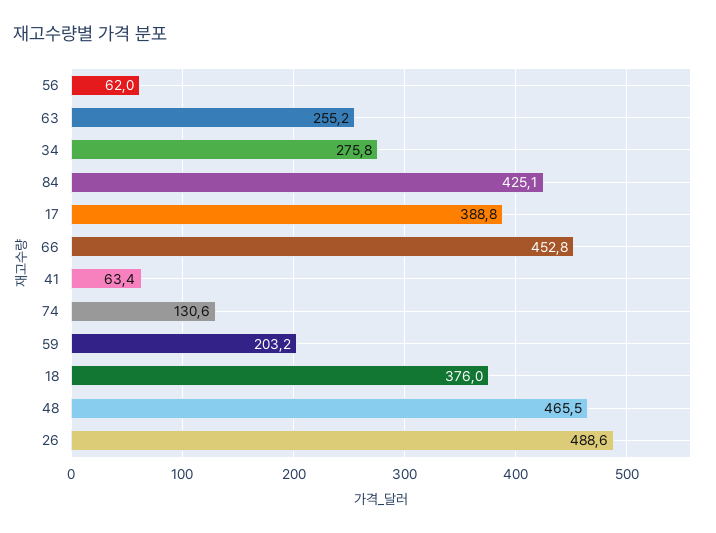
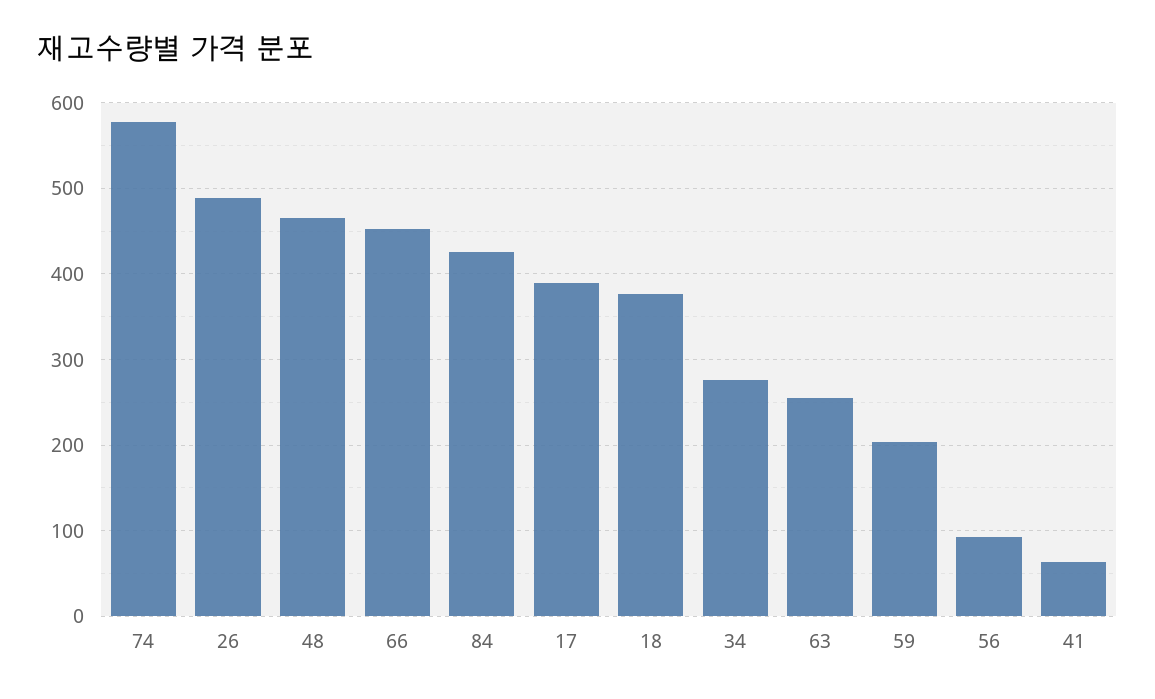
  {
-   "56": 62,
+   "56": 90,
    "63": 255.2,
    "34": 275.8,
    "84": 425.1,
    "17": 388.8,
    "66": 452.8,
    "41": 63.4,
-   "74": 130.6,
+   "74": 580,
    "59": 203.2,
    "18": 376,
    "48": 465.5,
    "26": 488.6
  }

